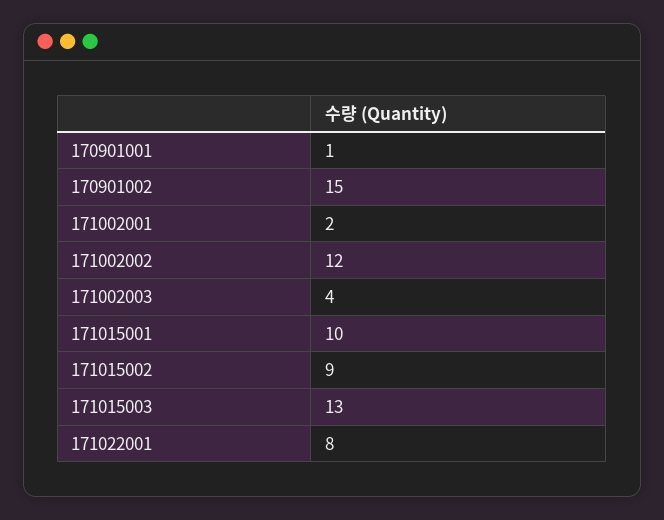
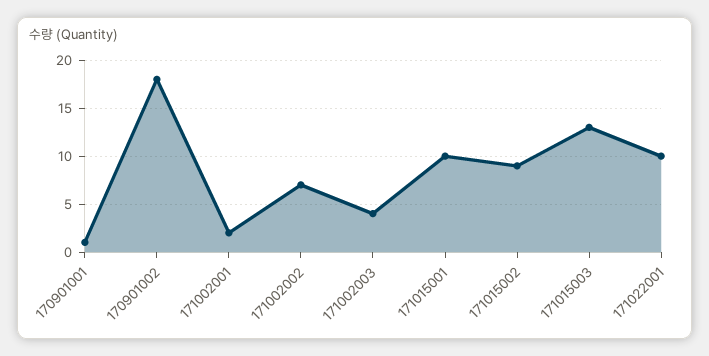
  {
    "170901001": 1,
-   "170901002": 15,
+   "170901002": 18,
    "171002001": 2,
-   "171002002": 12,
+   "171002002": 7,
    "171002003": 4,
    "171015001": 10,
    "171015002": 9,
    "171015003": 13,
-   "171022001": 8
+   "171022001": 10
  }

